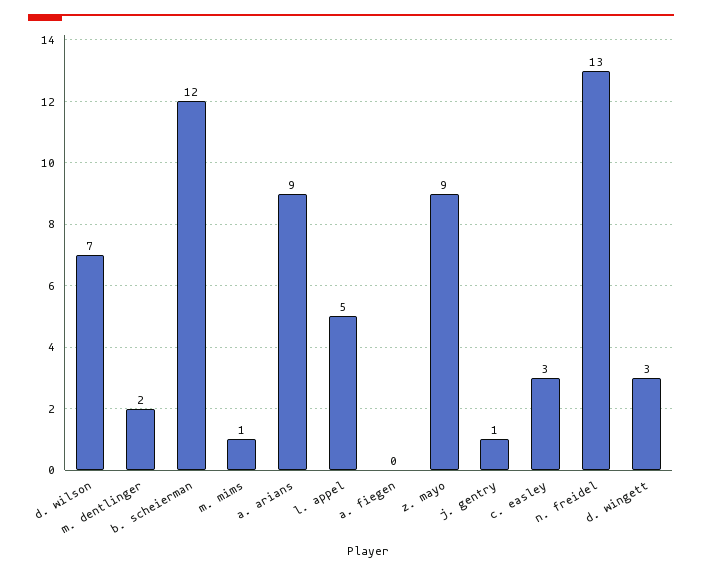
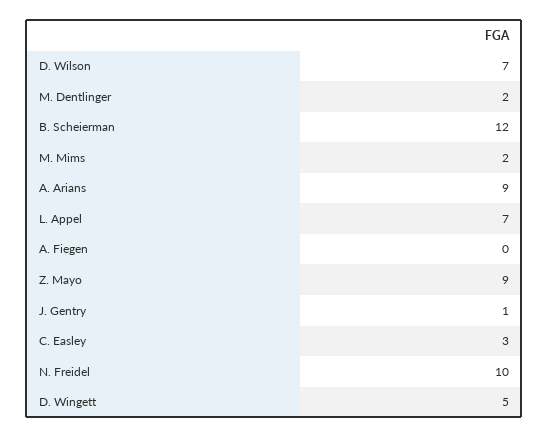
  {
    "d. wilson": 7,
    "m. dentlinger": 2,
    "b. scheierman": 12,
-   "m. mims": 1,
+   "m. mims": 2,
    "a. arians": 9,
-   "l. appel": 5,
+   "l. appel": 7,
    "a. fiegen": 0,
    "z. mayo": 9,
    "j. gentry": 1,
    "c. easley": 3,
-   "n. freidel": 13,
+   "n. freidel": 10,
-   "d. wingett": 3
+   "d. wingett": 5
  }

